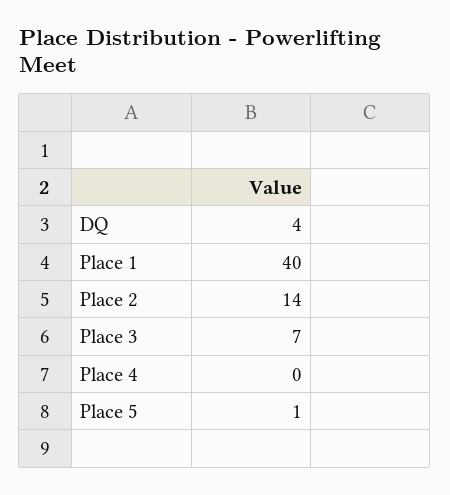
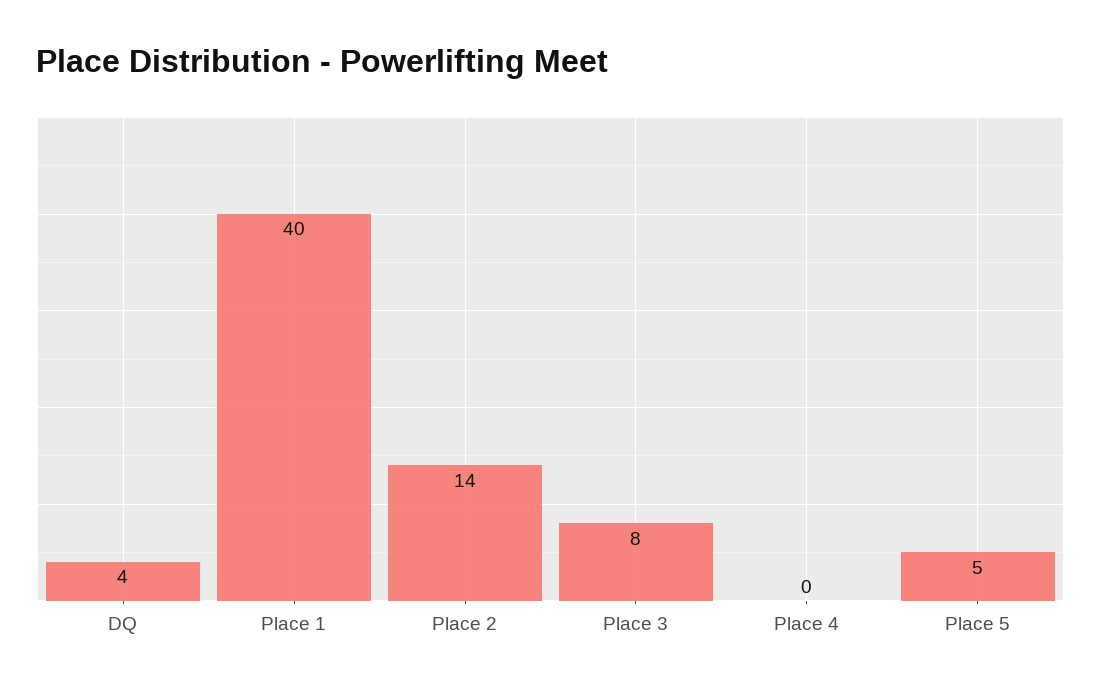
  {
    "DQ": 4,
    "Place 1": 40,
    "Place 2": 14,
-   "Place 3": 7,
+   "Place 3": 8,
    "Place 4": 0,
-   "Place 5": 1
+   "Place 5": 5
  }

